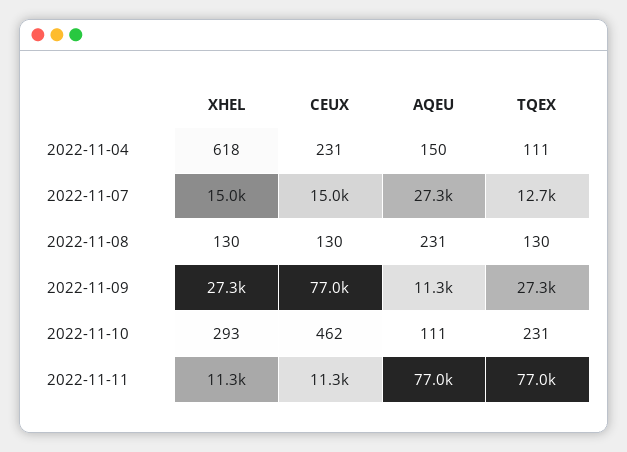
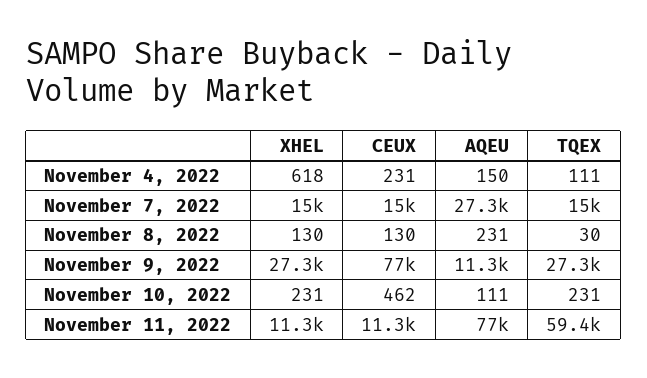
  {
    "XHEL": {
      "2022-11-04": 618,
      "2022-11-07": 15000,
      "2022-11-08": 130,
      "2022-11-09": 27300,
-     "2022-11-10": 293,
+     "2022-11-10": 231,
      "2022-11-11": 11300
    },
    "CEUX": {
      "2022-11-04": 231,
      "2022-11-07": 15000,
      "2022-11-08": 130,
      "2022-11-09": 77000,
      "2022-11-10": 462,
      "2022-11-11": 11300
    },
    "AQEU": {
      "2022-11-04": 150,
      "2022-11-07": 27300,
      "2022-11-08": 231,
      "2022-11-09": 11300,
      "2022-11-10": 111,
      "2022-11-11": 77000
    },
    "TQEX": {
      "2022-11-04": 111,
-     "2022-11-07": 12700,
+     "2022-11-07": 15000,
-     "2022-11-08": 130,
+     "2022-11-08": 30,
      "2022-11-09": 27300,
      "2022-11-10": 231,
-     "2022-11-11": 77000
+     "2022-11-11": 59400
    }
  }

